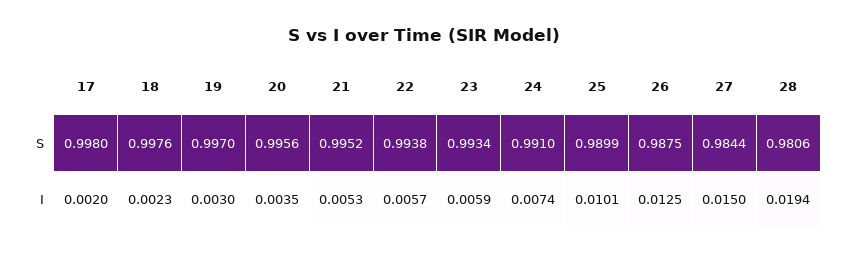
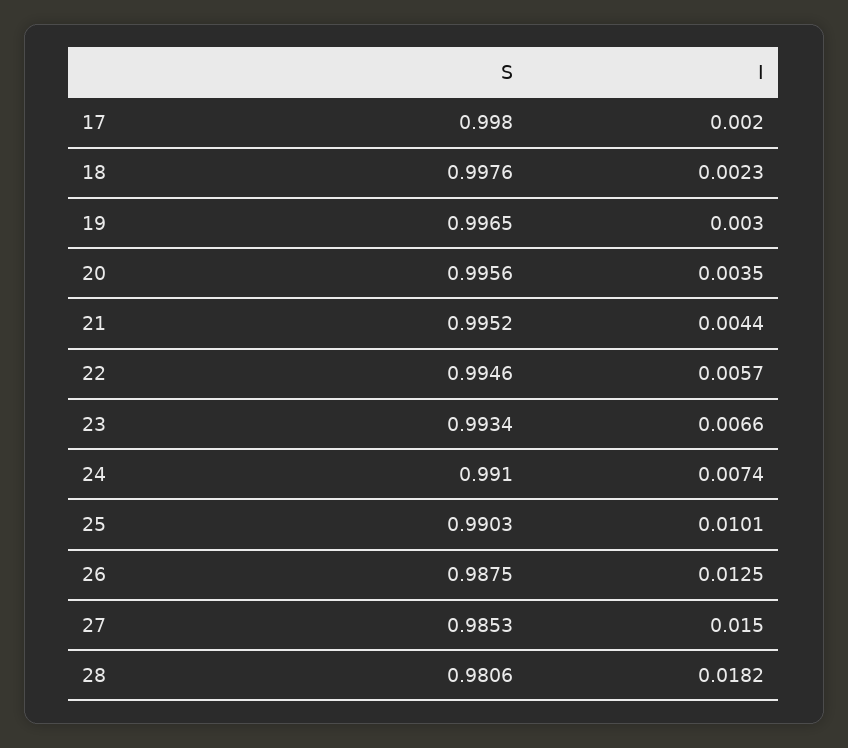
  {
    "17": {
      "S": 0.998,
      "I": 0.002
    },
    "18": {
      "S": 0.9976,
      "I": 0.0023
    },
    "19": {
-     "S": 0.997,
+     "S": 0.9965,
      "I": 0.003
    },
    "20": {
      "S": 0.9956,
      "I": 0.0035
    },
    "21": {
      "S": 0.9952,
-     "I": 0.0053
+     "I": 0.0044
    },
    "22": {
-     "S": 0.9938,
+     "S": 0.9946,
      "I": 0.0057
    },
    "23": {
      "S": 0.9934,
-     "I": 0.0059
+     "I": 0.0066
    },
    "24": {
      "S": 0.991,
      "I": 0.0074
    },
    "25": {
-     "S": 0.9899,
+     "S": 0.9903,
      "I": 0.0101
    },
    "26": {
      "S": 0.9875,
      "I": 0.0125
    },
    "27": {
-     "S": 0.9844,
+     "S": 0.9853,
      "I": 0.015
    },
    "28": {
      "S": 0.9806,
-     "I": 0.0194
+     "I": 0.0182
    }
  }

